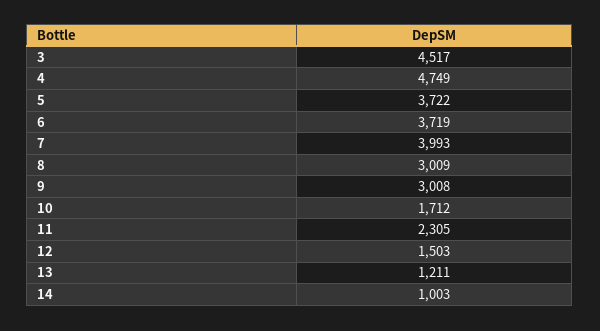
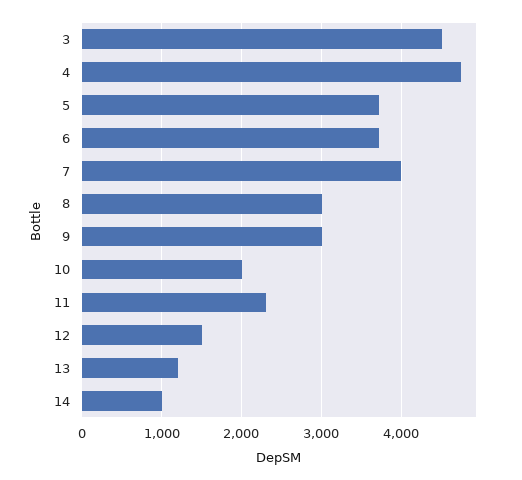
  {
    "3": 4517,
    "4": 4749,
    "5": 3722,
    "6": 3719,
    "7": 3993,
    "8": 3009,
    "9": 3008,
-   "10": 1712,
+   "10": 2000,
    "11": 2305,
    "12": 1503,
    "13": 1211,
    "14": 1003
  }

